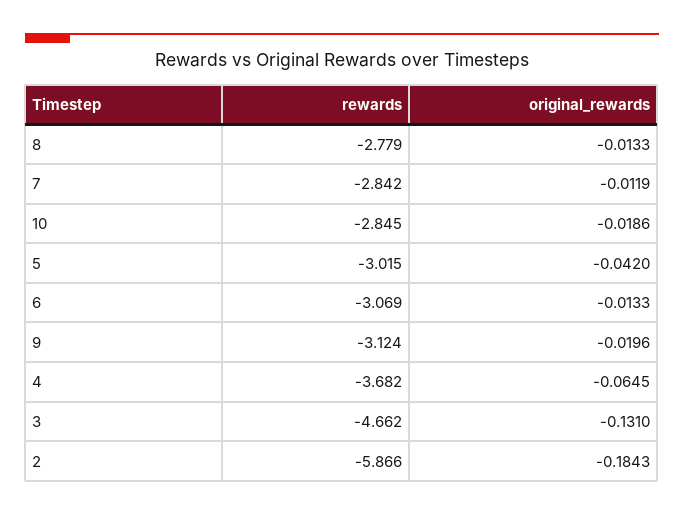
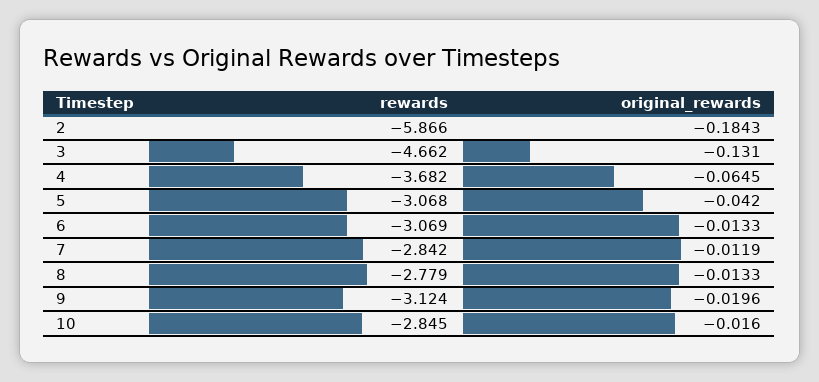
  {
    "rewards": {
      "8": -2.779,
      "7": -2.842,
      "10": -2.845,
-     "5": -3.015,
+     "5": -3.068,
      "6": -3.069,
      "9": -3.124,
      "4": -3.682,
      "3": -4.662,
      "2": -5.866
    },
    "original_rewards": {
      "8": -0.0133,
      "7": -0.0119,
-     "10": -0.0186,
+     "10": -0.016,
      "5": -0.042,
      "6": -0.0133,
      "9": -0.0196,
      "4": -0.0645,
      "3": -0.131,
      "2": -0.1843
    }
  }

